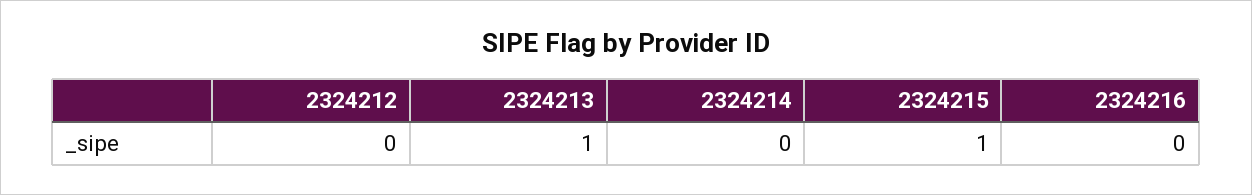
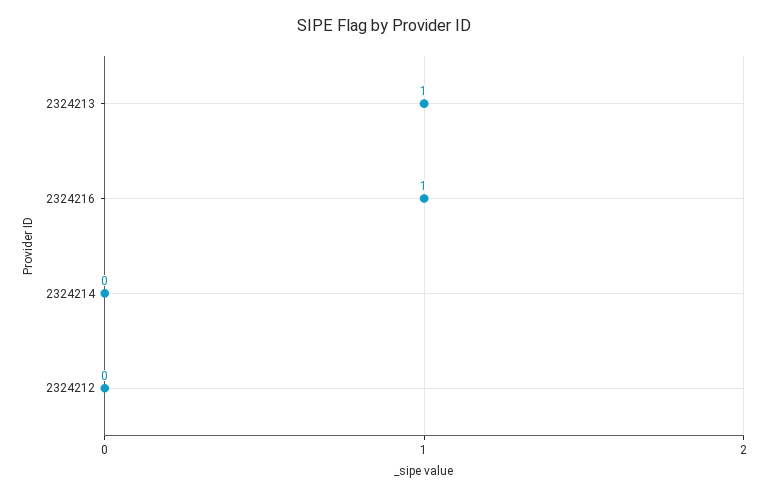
  {
    "2324212": 0,
    "2324213": 1,
    "2324214": 0,
-   "2324215": 1,
-   "2324216": 0
+   "2324216": 1
  }

